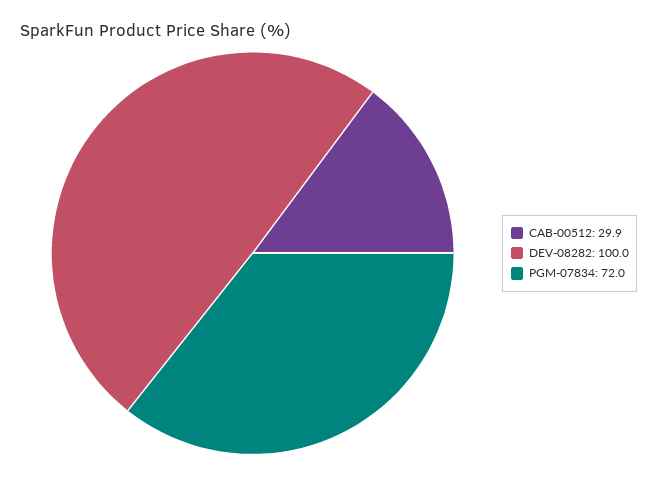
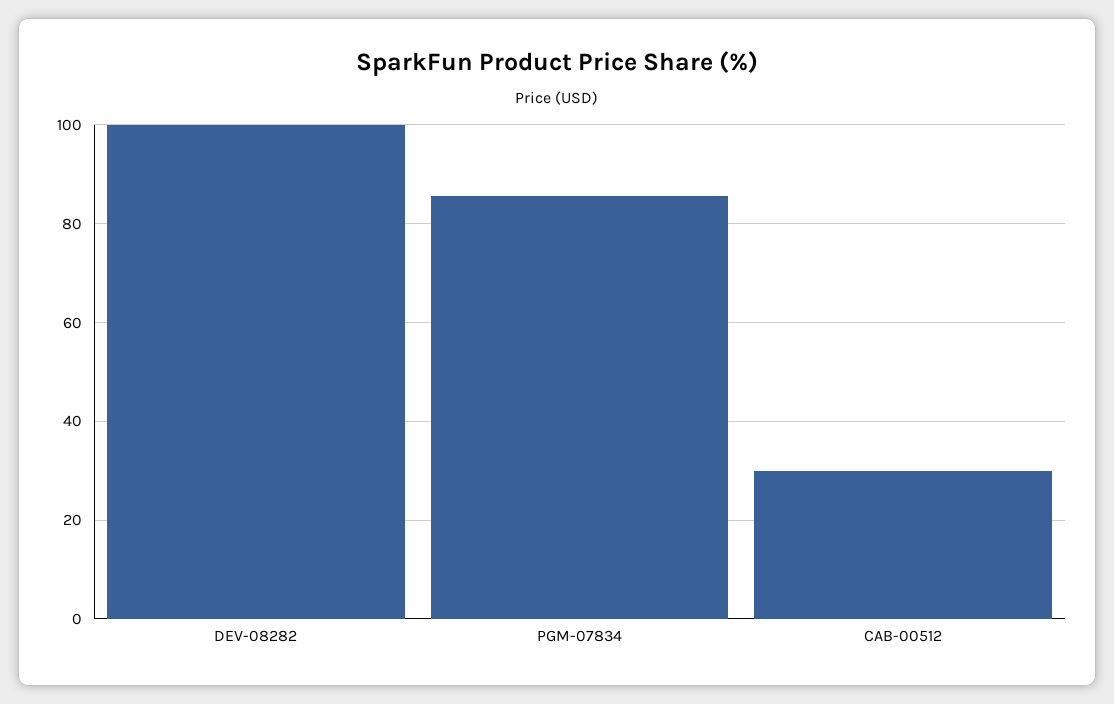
  {
    "CAB-00512": 29.9,
    "DEV-08282": 100,
-   "PGM-07834": 72
+   "PGM-07834": 86
  }

